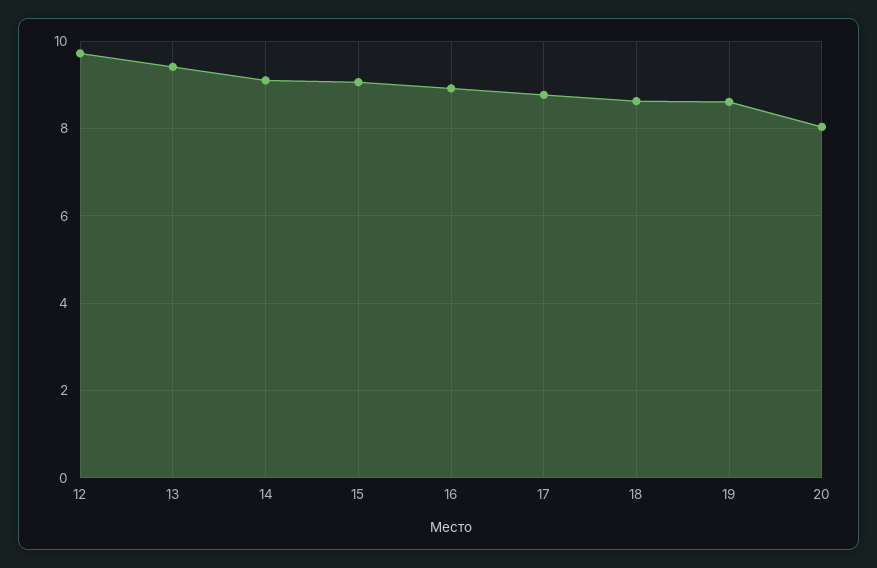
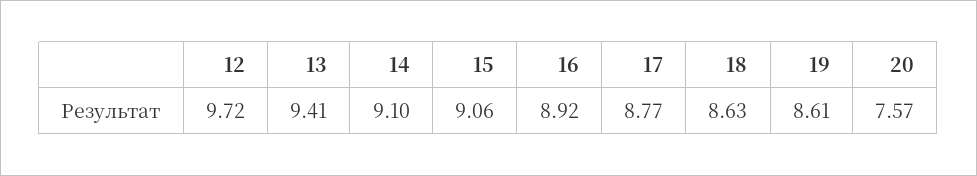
  {
    "12": 9.72,
    "13": 9.41,
    "14": 9.1,
    "15": 9.06,
    "16": 8.92,
    "17": 8.77,
    "18": 8.63,
    "19": 8.61,
-   "20": 8
+   "20": 7.57
  }

